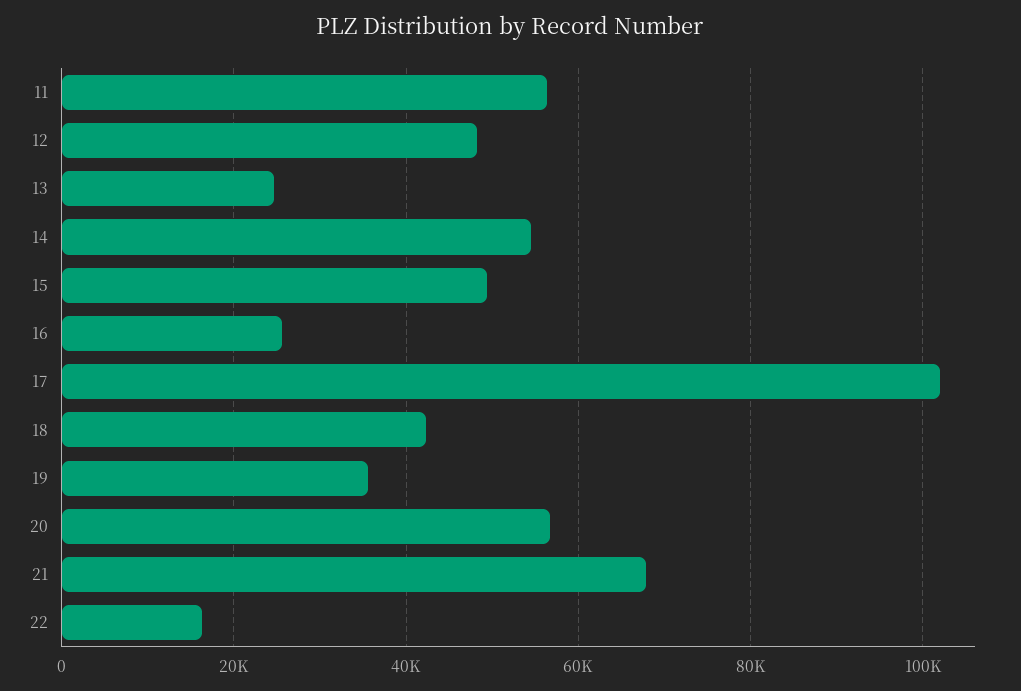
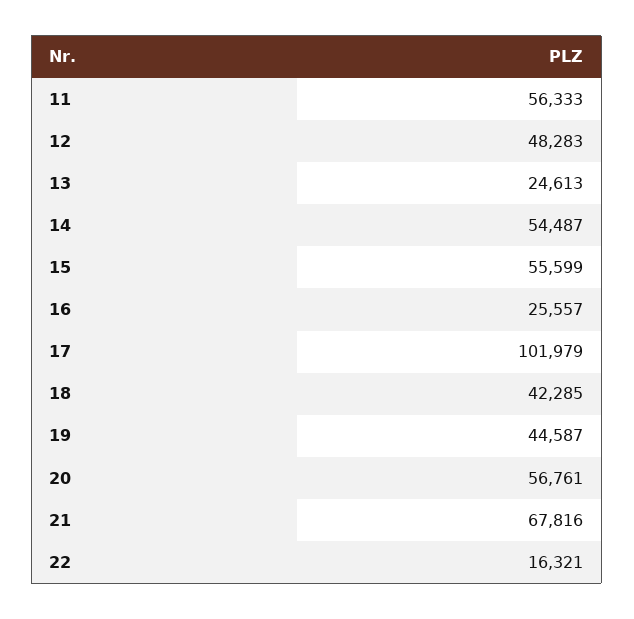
  {
    "11": 56333,
    "12": 48283,
    "13": 24613,
    "14": 54487,
-   "15": 50000,
+   "15": 55599,
    "16": 25557,
    "17": 101979,
    "18": 42285,
-   "19": 36000,
+   "19": 44587,
    "20": 56761,
    "21": 67816,
    "22": 16321
  }

